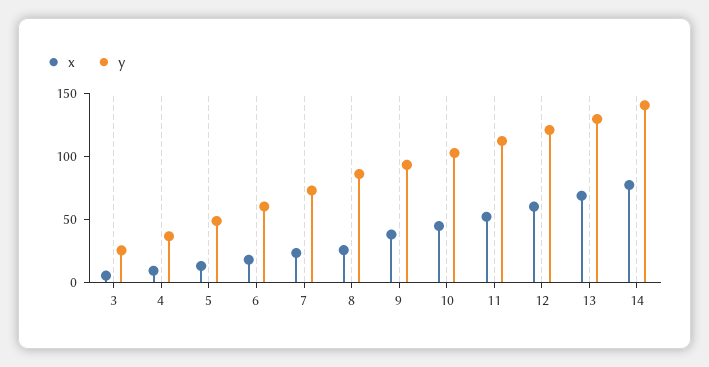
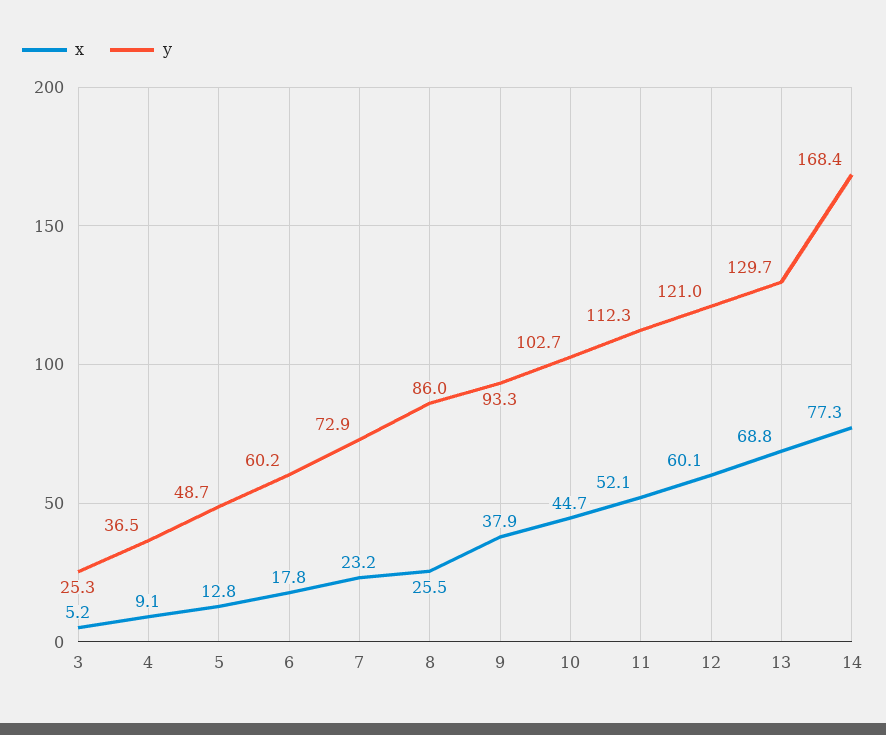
  {
    "x": {
      "3": 5.2,
      "4": 9.1,
      "5": 12.8,
      "6": 17.8,
      "7": 23.2,
      "8": 25.5,
      "9": 37.9,
      "10": 44.7,
      "11": 52.1,
      "12": 60.1,
      "13": 68.8,
      "14": 77.3
    },
    "y": {
      "3": 25.3,
      "4": 36.5,
      "5": 48.7,
      "6": 60.2,
      "7": 72.9,
      "8": 86,
      "9": 93.3,
      "10": 102.7,
      "11": 112.3,
      "12": 121,
      "13": 129.7,
-     "14": 140
+     "14": 168.4
    }
  }

